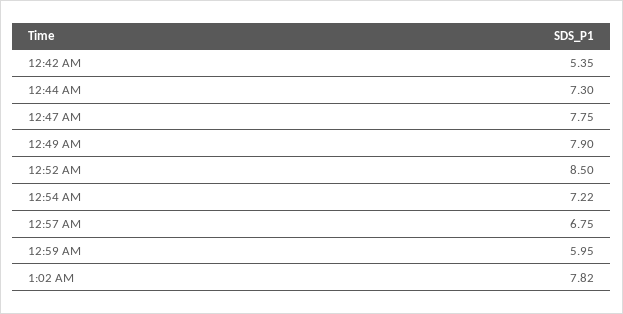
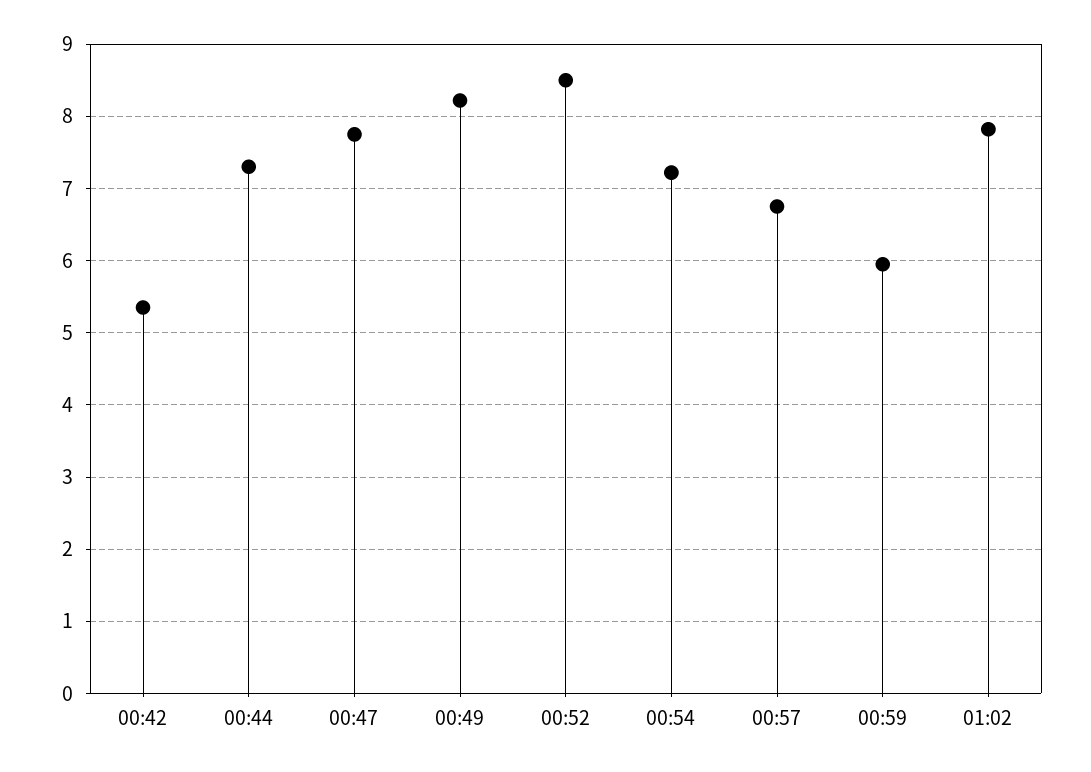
  {
    "12:42 AM": 5.35,
    "12:44 AM": 7.3,
    "12:47 AM": 7.75,
-   "12:49 AM": 7.9,
+   "12:49 AM": 8.2,
    "12:52 AM": 8.5,
    "12:54 AM": 7.22,
    "12:57 AM": 6.75,
    "12:59 AM": 5.95,
    "1:02 AM": 7.82
  }

